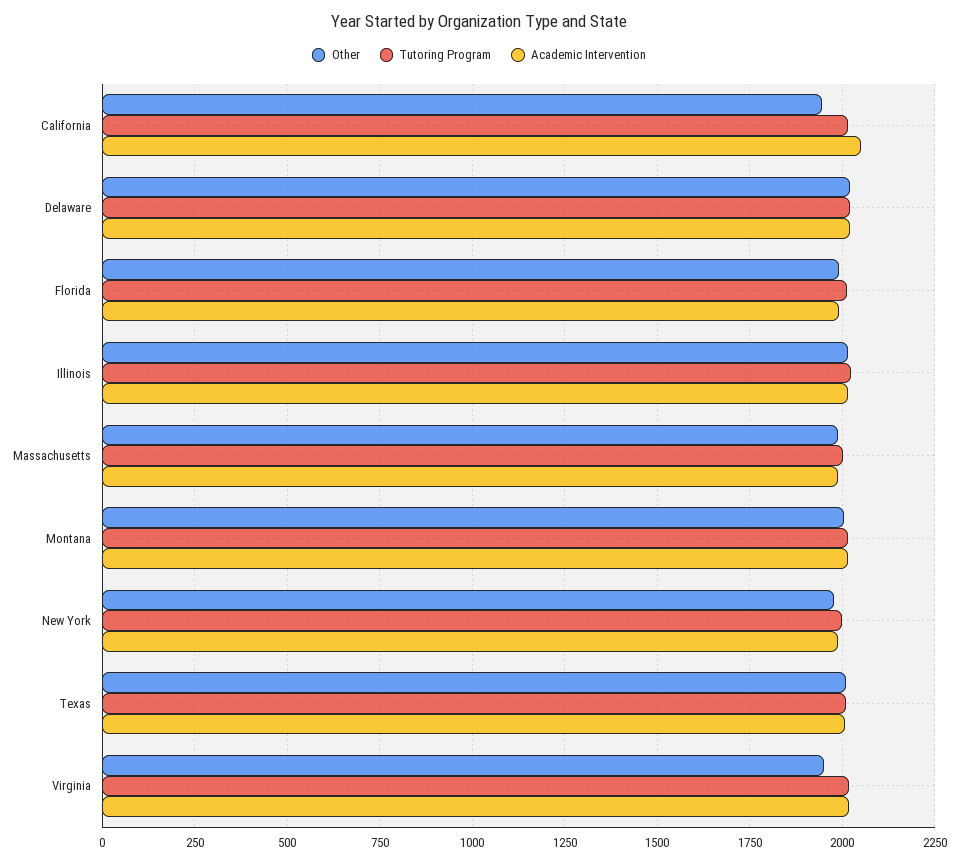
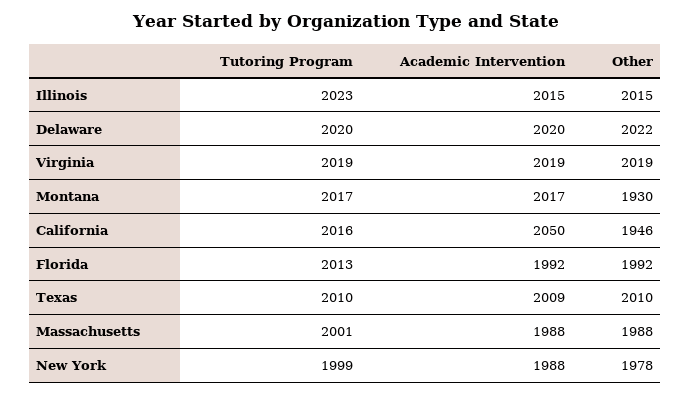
  {
    "Other": {
      "California": 1946,
      "Delaware": 2022,
      "Florida": 1992,
      "Illinois": 2015,
      "Massachusetts": 1988,
-     "Montana": 2000,
+     "Montana": 1930,
      "New York": 1978,
      "Texas": 2010,
-     "Virginia": 1950
+     "Virginia": 2019
    },
    "Tutoring Program": {
      "California": 2016,
      "Delaware": 2020,
      "Florida": 2013,
      "Illinois": 2023,
      "Massachusetts": 2001,
      "Montana": 2017,
      "New York": 1999,
      "Texas": 2010,
      "Virginia": 2019
    },
    "Academic Intervention": {
      "California": 2050,
      "Delaware": 2020,
      "Florida": 1992,
      "Illinois": 2015,
      "Massachusetts": 1988,
      "Montana": 2017,
      "New York": 1988,
      "Texas": 2009,
      "Virginia": 2019
    }
  }

